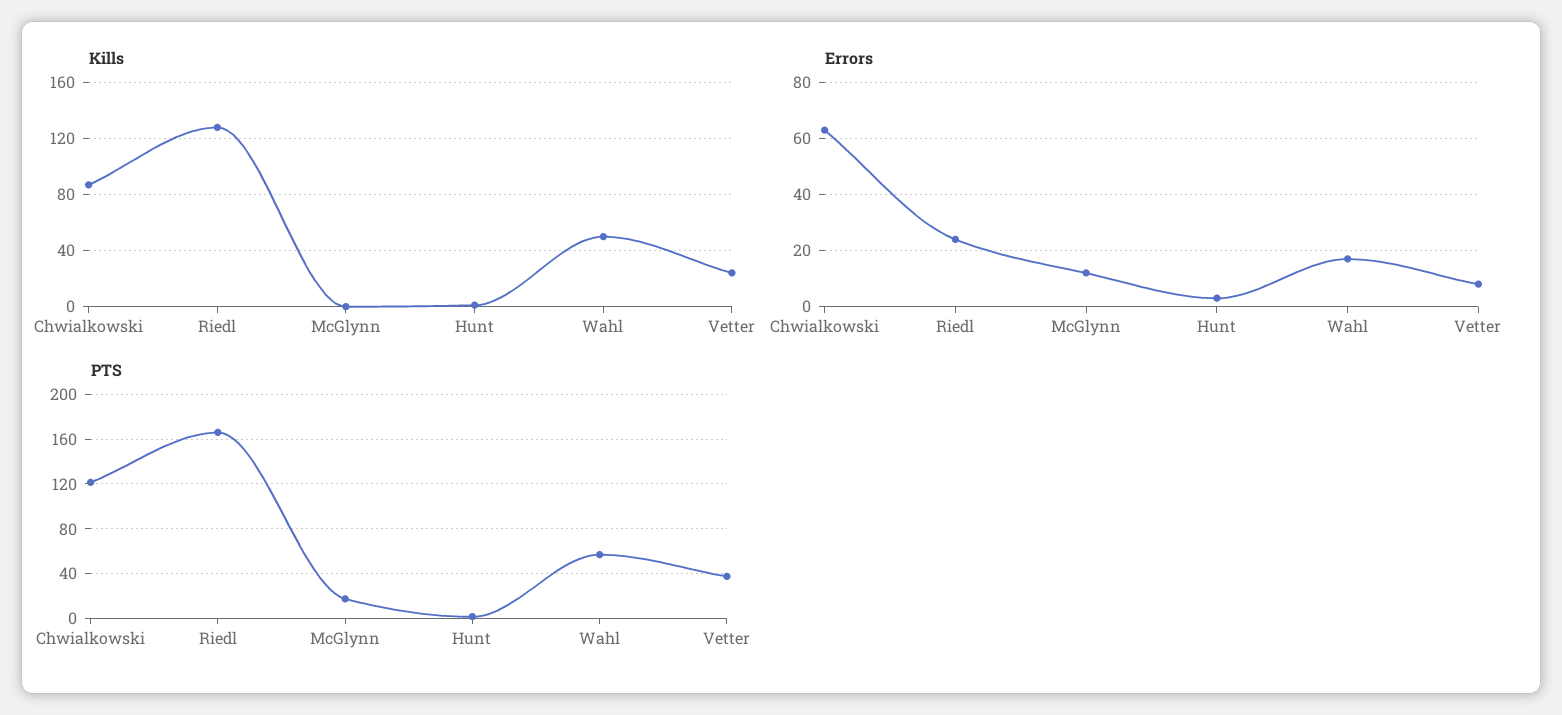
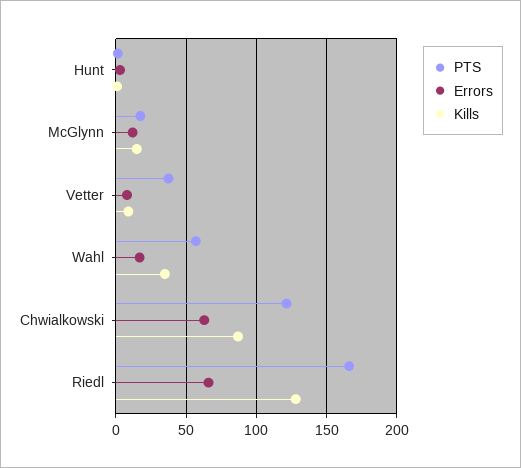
  {
    "Kills": {
      "Chwialkowski": 85,
      "Riedl": 130,
-     "McGlynn": 0,
+     "McGlynn": 15,
      "Hunt": 0,
-     "Wahl": 50,
+     "Wahl": 35,
-     "Vetter": 25
+     "Vetter": 10
    },
    "Errors": {
      "Chwialkowski": 65,
-     "Riedl": 25,
+     "Riedl": 65,
      "McGlynn": 10,
      "Hunt": 5,
      "Wahl": 15,
      "Vetter": 10
    },
    "PTS": {
      "Chwialkowski": 120,
      "Riedl": 165,
      "McGlynn": 20,
      "Hunt": 0,
      "Wahl": 55,
      "Vetter": 40
    }
  }

